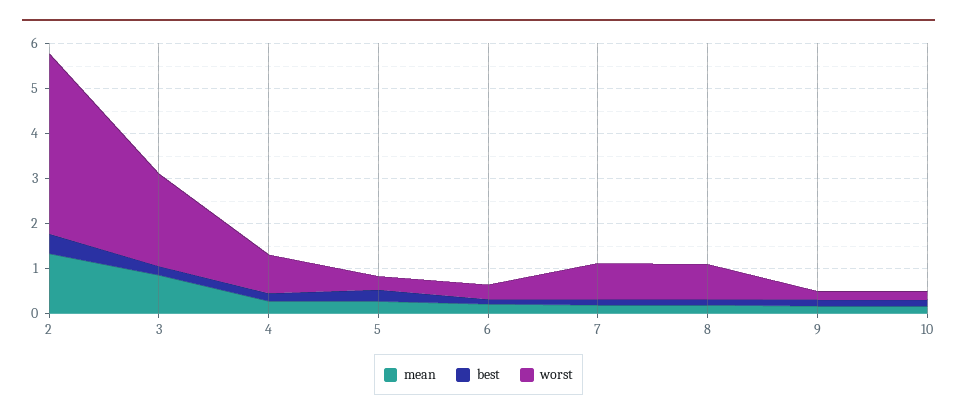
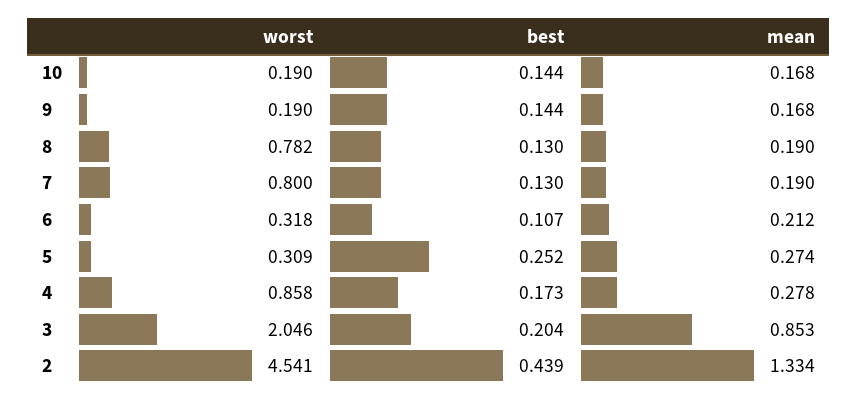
  {
    "mean": {
      "2": 1.334,
      "3": 0.853,
      "4": 0.278,
      "5": 0.274,
      "6": 0.212,
      "7": 0.19,
      "8": 0.19,
      "9": 0.168,
      "10": 0.168
    },
    "best": {
      "2": 0.439,
      "3": 0.204,
      "4": 0.173,
      "5": 0.252,
      "6": 0.107,
      "7": 0.13,
      "8": 0.13,
      "9": 0.144,
      "10": 0.144
    },
    "worst": {
-     "2": 4,
+     "2": 4.541,
      "3": 2.046,
      "4": 0.858,
      "5": 0.309,
      "6": 0.318,
      "7": 0.8,
      "8": 0.782,
      "9": 0.19,
      "10": 0.19
    }
  }

